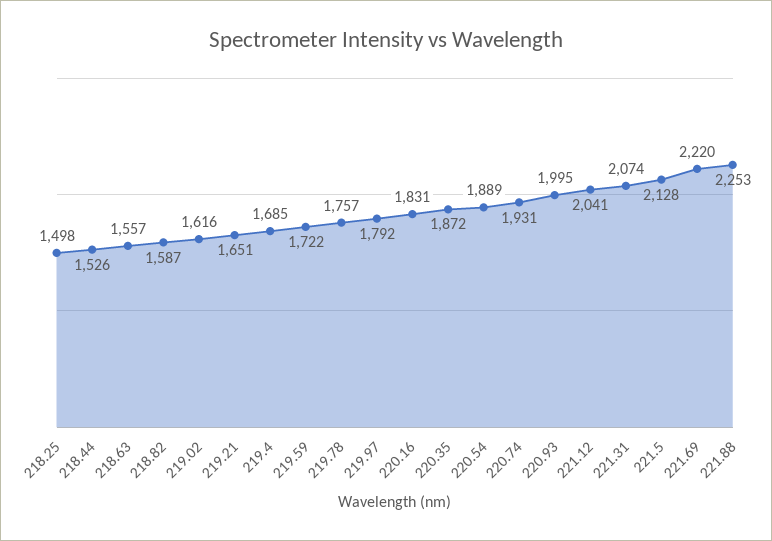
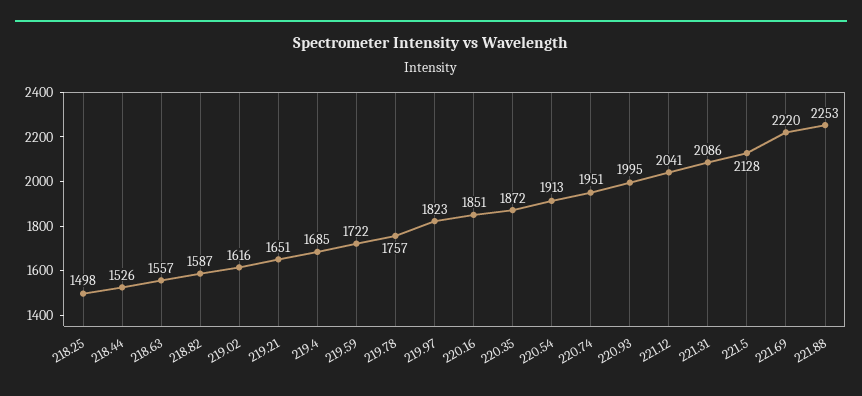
  {
    "218.25": 1498,
    "218.44": 1526,
    "218.63": 1557,
    "218.82": 1587,
    "219.02": 1616,
    "219.21": 1651,
    "219.4": 1685,
    "219.59": 1722,
    "219.78": 1757,
-   "219.97": 1792,
+   "219.97": 1823,
-   "220.16": 1831,
+   "220.16": 1851,
    "220.35": 1872,
-   "220.54": 1889,
+   "220.54": 1913,
-   "220.74": 1931,
+   "220.74": 1951,
    "220.93": 1995,
    "221.12": 2041,
-   "221.31": 2074,
+   "221.31": 2086,
    "221.5": 2128,
    "221.69": 2220,
    "221.88": 2253
  }

